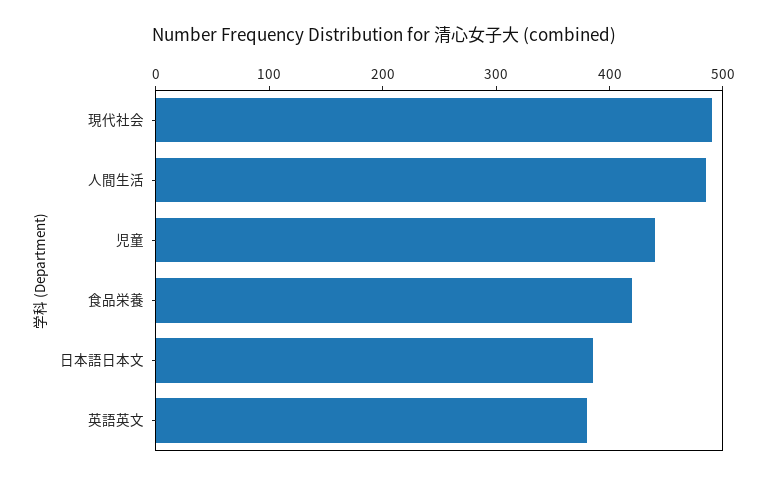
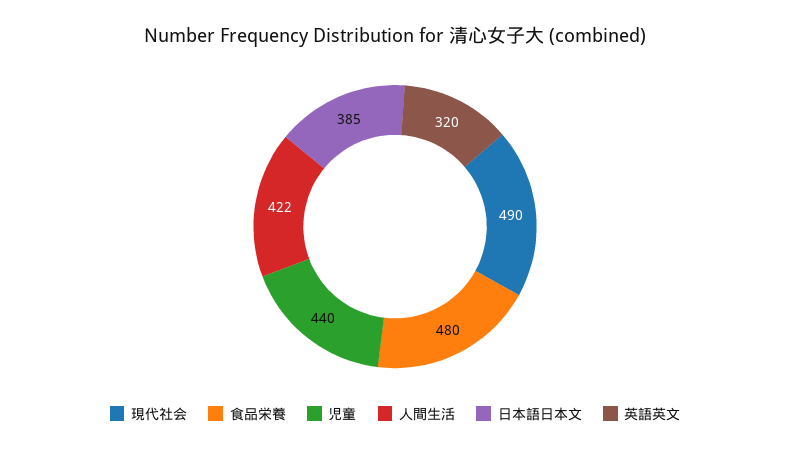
  {
    "現代社会": 490,
-   "人間生活": 480,
+   "人間生活": 422,
    "児童": 440,
-   "食品栄養": 420,
+   "食品栄養": 480,
    "日本語日本文": 385,
-   "英語英文": 380
+   "英語英文": 320
  }

